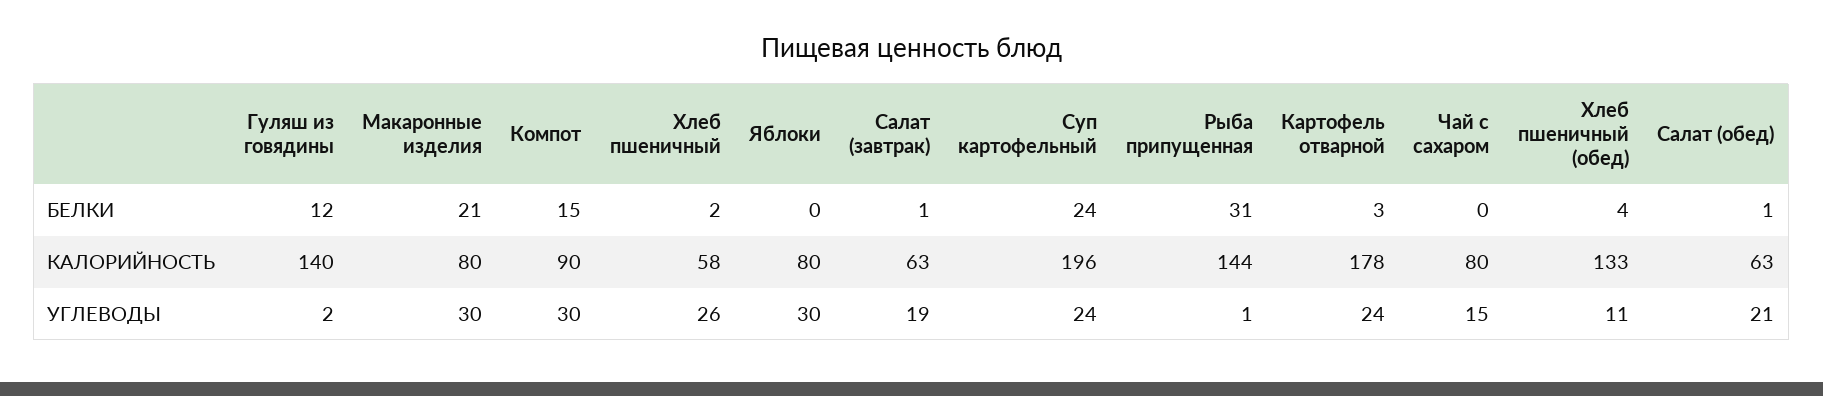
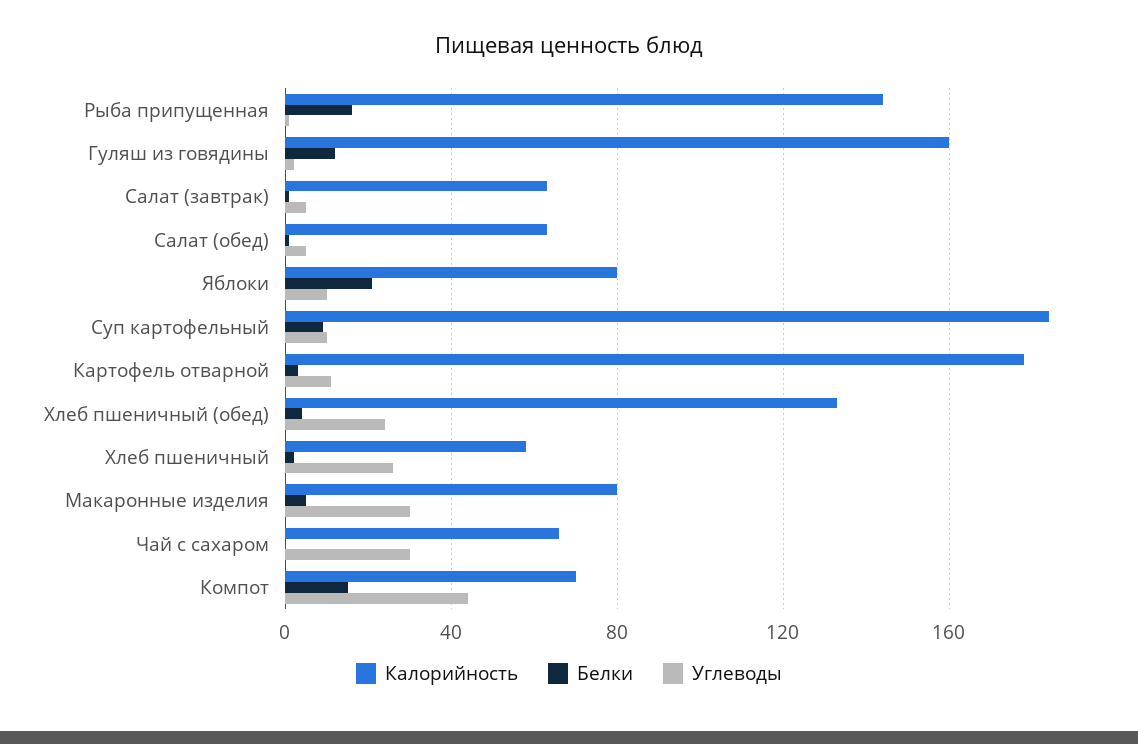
  {
    "БЕЛКИ": {
      "Гуляш из говядины": 12,
-     "Макаронные изделия": 21,
+     "Макаронные изделия": 5,
      "Компот": 15,
      "Хлеб пшеничный": 2,
-     "Яблоки": 0,
+     "Яблоки": 20,
      "Салат (завтрак)": 1,
-     "Суп картофельный": 24,
+     "Суп картофельный": 10,
-     "Рыба припущенная": 31,
+     "Рыба припущенная": 15,
      "Картофель отварной": 3,
      "Чай с сахаром": 0,
      "Хлеб пшеничный (обед)": 4,
      "Салат (обед)": 1
    },
    "КАЛОРИЙНОСТЬ": {
-     "Гуляш из говядины": 140,
+     "Гуляш из говядины": 160,
      "Макаронные изделия": 80,
-     "Компот": 90,
+     "Компот": 70,
      "Хлеб пшеничный": 58,
      "Яблоки": 80,
      "Салат (завтрак)": 63,
-     "Суп картофельный": 196,
+     "Суп картофельный": 185,
      "Рыба припущенная": 144,
      "Картофель отварной": 178,
-     "Чай с сахаром": 80,
+     "Чай с сахаром": 65,
      "Хлеб пшеничный (обед)": 133,
      "Салат (обед)": 63
    },
    "УГЛЕВОДЫ": {
      "Гуляш из говядины": 2,
      "Макаронные изделия": 30,
-     "Компот": 30,
+     "Компот": 45,
      "Хлеб пшеничный": 26,
-     "Яблоки": 30,
+     "Яблоки": 10,
-     "Салат (завтрак)": 19,
+     "Салат (завтрак)": 5,
-     "Суп картофельный": 24,
+     "Суп картофельный": 10,
      "Рыба припущенная": 1,
-     "Картофель отварной": 24,
+     "Картофель отварной": 10,
-     "Чай с сахаром": 15,
+     "Чай с сахаром": 30,
-     "Хлеб пшеничный (обед)": 11,
+     "Хлеб пшеничный (обед)": 25,
-     "Салат (обед)": 21
+     "Салат (обед)": 5
    }
  }

